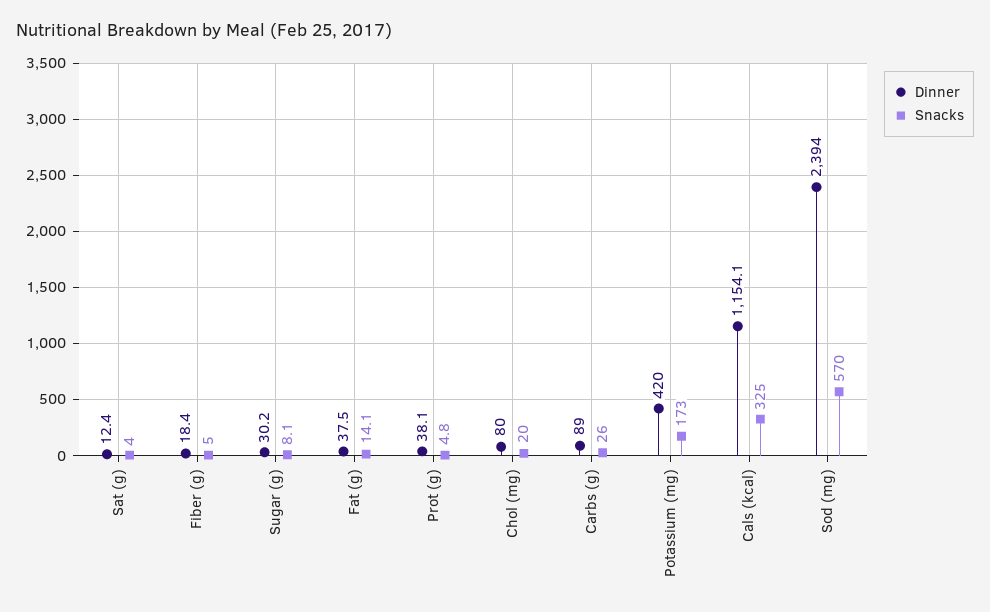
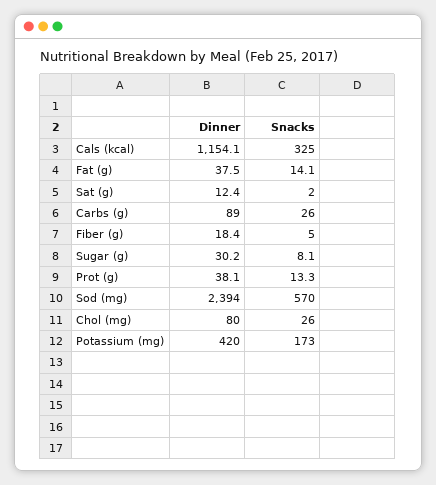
  {
    "Dinner": {
      "Sat (g)": 12.4,
      "Fiber (g)": 18.4,
      "Sugar (g)": 30.2,
      "Fat (g)": 37.5,
      "Prot (g)": 38.1,
      "Chol (mg)": 80,
      "Carbs (g)": 89,
      "Potassium (mg)": 420,
      "Cals (kcal)": 1154.1,
      "Sod (mg)": 2394
    },
    "Snacks": {
-     "Sat (g)": 4,
+     "Sat (g)": 2,
      "Fiber (g)": 5,
      "Sugar (g)": 8.1,
      "Fat (g)": 14.1,
-     "Prot (g)": 4.8,
+     "Prot (g)": 13.3,
-     "Chol (mg)": 20,
+     "Chol (mg)": 26,
      "Carbs (g)": 26,
      "Potassium (mg)": 173,
      "Cals (kcal)": 325,
      "Sod (mg)": 570
    }
  }

